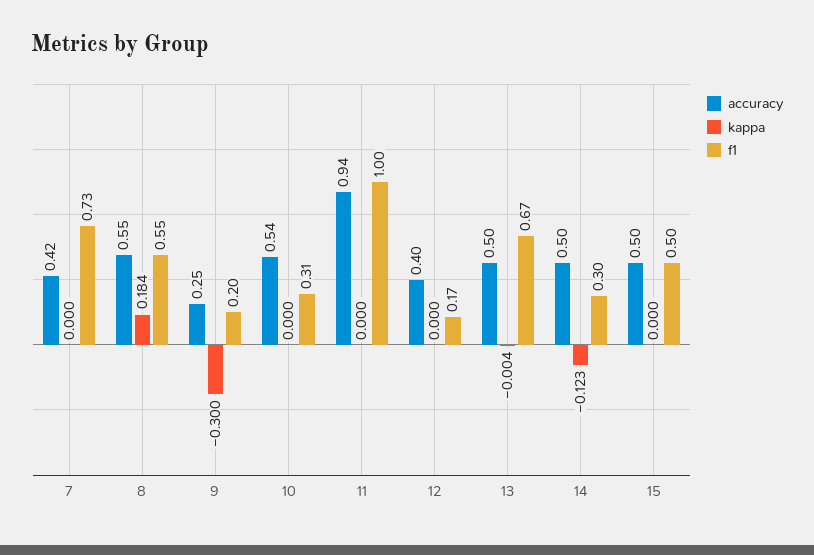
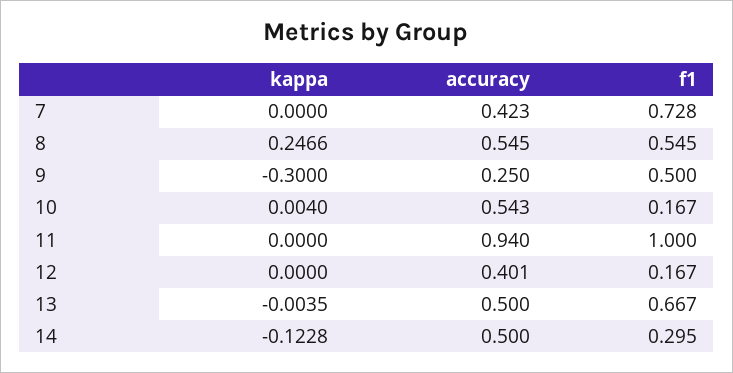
  {
    "accuracy": {
      "7": 0.423,
      "8": 0.545,
      "9": 0.25,
      "10": 0.543,
      "11": 0.94,
      "12": 0.401,
      "13": 0.5,
-     "14": 0.5,
+     "14": 0.5
-     "15": 0.5
    },
    "kappa": {
      "7": 0,
-     "8": 0.184,
+     "8": 0.2466,
      "9": -0.3,
-     "10": 0,
+     "10": 0.004,
      "11": 0,
      "12": 0,
      "13": -0.0035,
-     "14": -0.1228,
+     "14": -0.1228
-     "15": 0
    },
    "f1": {
      "7": 0.728,
      "8": 0.545,
-     "9": 0.2,
+     "9": 0.5,
-     "10": 0.31,
+     "10": 0.167,
      "11": 1,
      "12": 0.167,
      "13": 0.667,
-     "14": 0.295,
+     "14": 0.295
-     "15": 0.5
    }
  }

